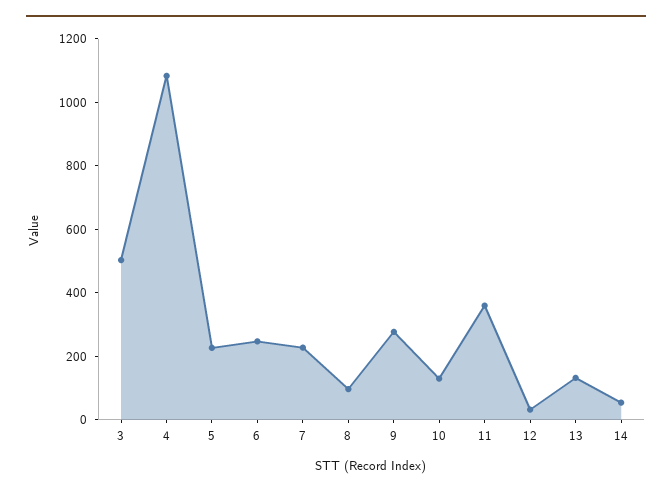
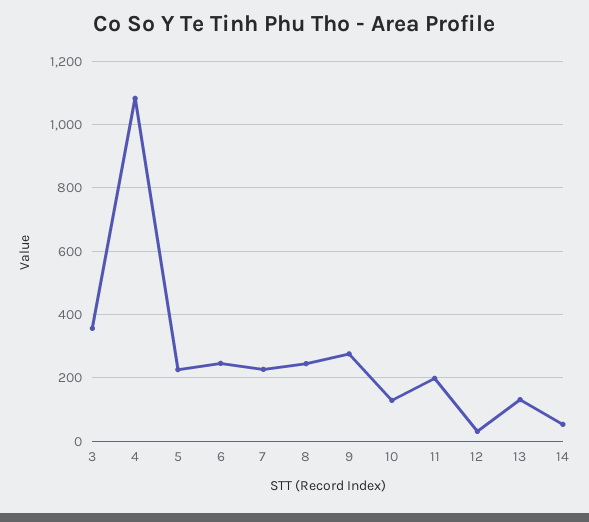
  {
-   "3": 500,
+   "3": 360,
    "4": 1080,
    "5": 220,
    "6": 240,
    "7": 220,
-   "8": 100,
+   "8": 240,
    "9": 280,
    "10": 120,
-   "11": 350,
+   "11": 200,
    "12": 40,
    "13": 140,
    "14": 60
  }

